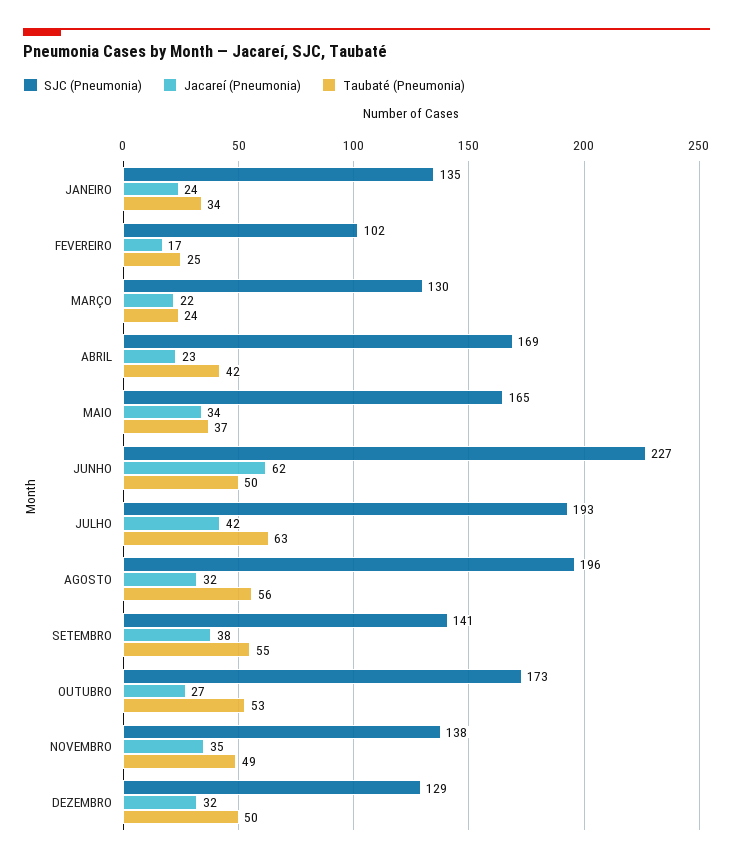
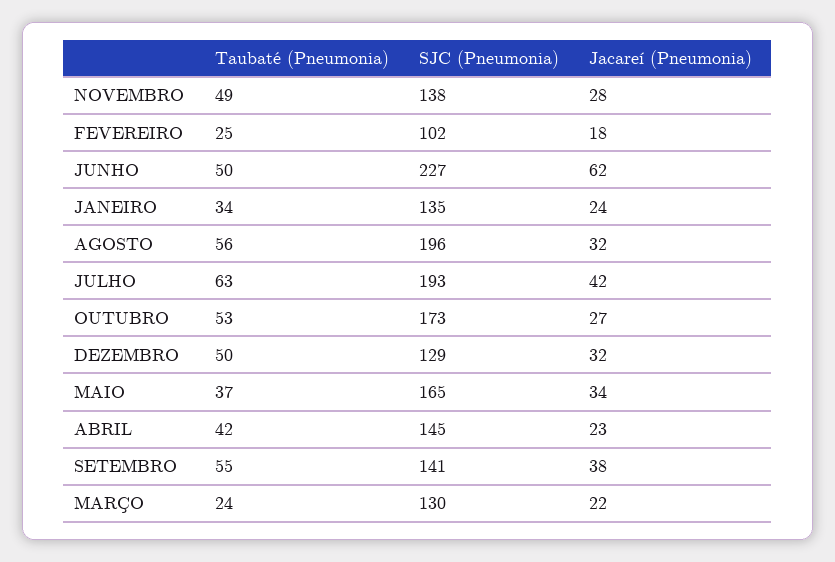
  {
    "SJC (Pneumonia)": {
      "JANEIRO": 135,
      "FEVEREIRO": 102,
      "MARÇO": 130,
-     "ABRIL": 169,
+     "ABRIL": 145,
      "MAIO": 165,
      "JUNHO": 227,
      "JULHO": 193,
      "AGOSTO": 196,
      "SETEMBRO": 141,
      "OUTUBRO": 173,
      "NOVEMBRO": 138,
      "DEZEMBRO": 129
    },
    "Jacareí (Pneumonia)": {
      "JANEIRO": 24,
-     "FEVEREIRO": 17,
+     "FEVEREIRO": 18,
      "MARÇO": 22,
      "ABRIL": 23,
      "MAIO": 34,
      "JUNHO": 62,
      "JULHO": 42,
      "AGOSTO": 32,
      "SETEMBRO": 38,
      "OUTUBRO": 27,
-     "NOVEMBRO": 35,
+     "NOVEMBRO": 28,
      "DEZEMBRO": 32
    },
    "Taubaté (Pneumonia)": {
      "JANEIRO": 34,
      "FEVEREIRO": 25,
      "MARÇO": 24,
      "ABRIL": 42,
      "MAIO": 37,
      "JUNHO": 50,
      "JULHO": 63,
      "AGOSTO": 56,
      "SETEMBRO": 55,
      "OUTUBRO": 53,
      "NOVEMBRO": 49,
      "DEZEMBRO": 50
    }
  }

